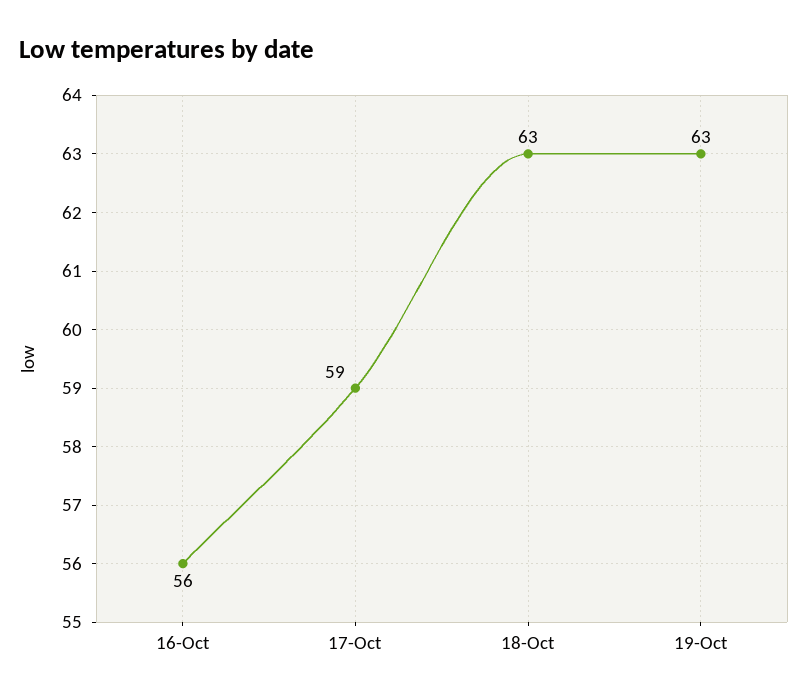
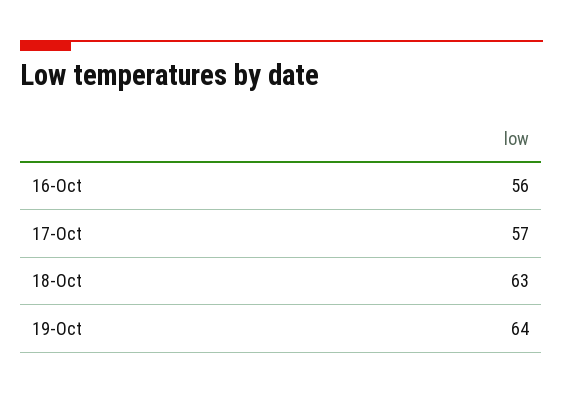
  {
    "16-Oct": 56,
-   "17-Oct": 59,
+   "17-Oct": 57,
    "18-Oct": 63,
-   "19-Oct": 63
+   "19-Oct": 64
  }

